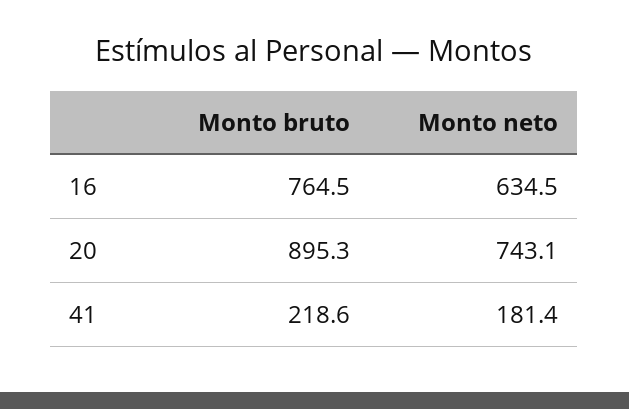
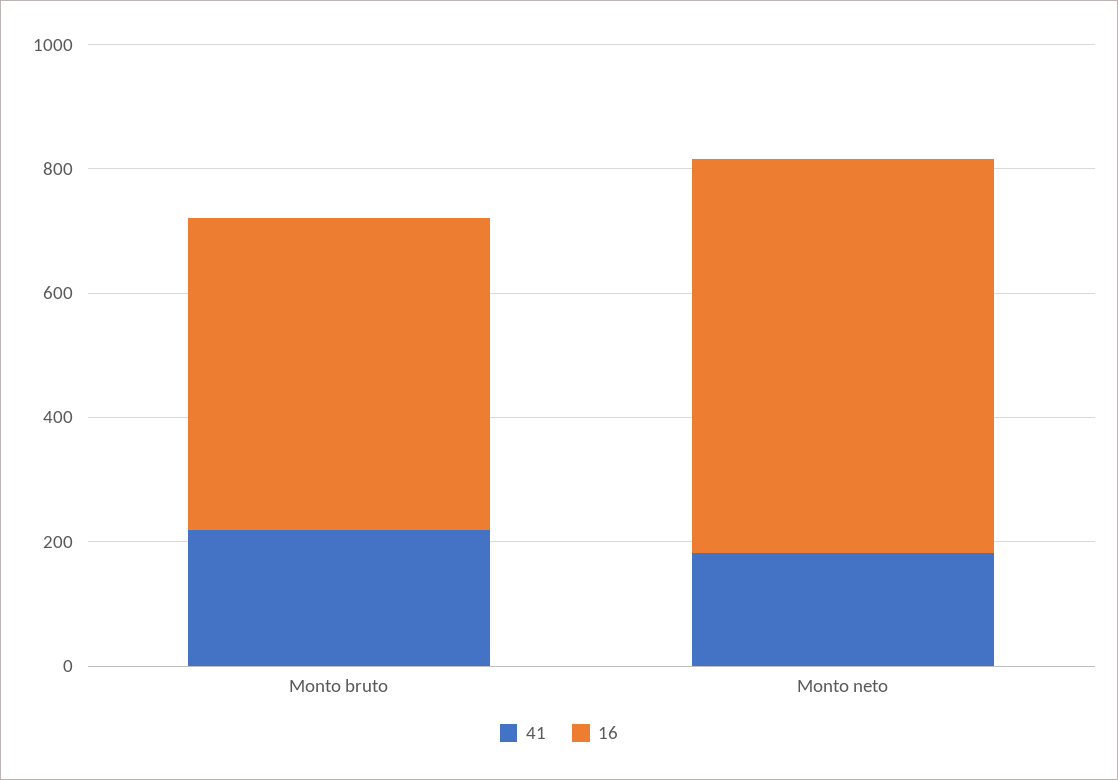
  {
    "16": {
-     "Monto bruto": 764.5,
+     "Monto bruto": 500,
      "Monto neto": 634.5
    },
-   "20": {
-     "Monto bruto": 895.3,
-     "Monto neto": 743.1
-   },
    "41": {
      "Monto bruto": 218.6,
      "Monto neto": 181.4
    }
  }

